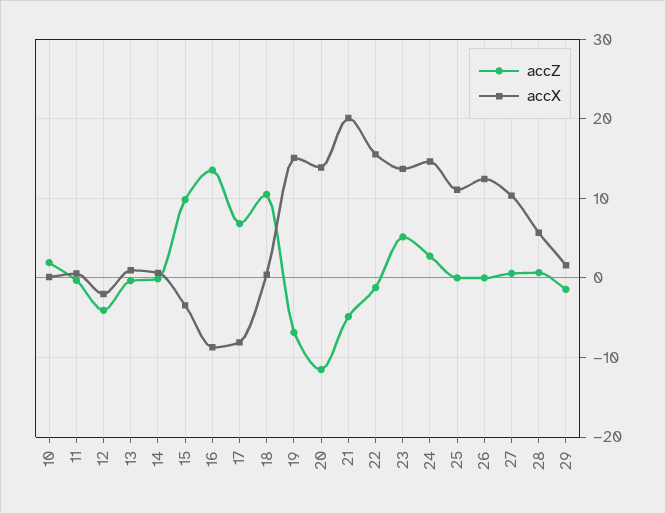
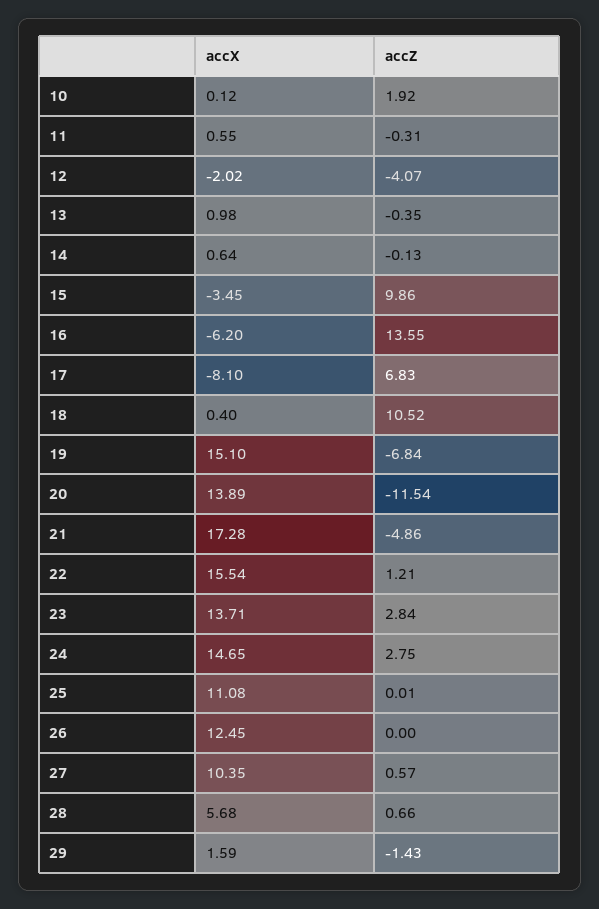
  {
    "accZ": {
      "10": 1.92,
      "11": -0.31,
      "12": -4.07,
      "13": -0.35,
      "14": -0.13,
      "15": 9.86,
      "16": 13.55,
      "17": 6.83,
      "18": 10.52,
      "19": -6.84,
      "20": -11.54,
      "21": -4.86,
-     "22": -1,
+     "22": 1.21,
-     "23": 5,
+     "23": 2.84,
      "24": 2.75,
      "25": 0.01,
      "26": 0,
      "27": 0.57,
      "28": 0.66,
      "29": -1.43
    },
    "accX": {
      "10": 0.12,
      "11": 0.55,
      "12": -2.02,
      "13": 0.98,
      "14": 0.64,
      "15": -3.45,
-     "16": -9,
+     "16": -6.2,
      "17": -8.1,
      "18": 0.4,
      "19": 15.1,
      "20": 13.89,
-     "21": 20,
+     "21": 17.28,
      "22": 15.54,
      "23": 13.71,
      "24": 14.65,
      "25": 11.08,
      "26": 12.45,
      "27": 10.35,
      "28": 5.68,
      "29": 1.59
    }
  }

